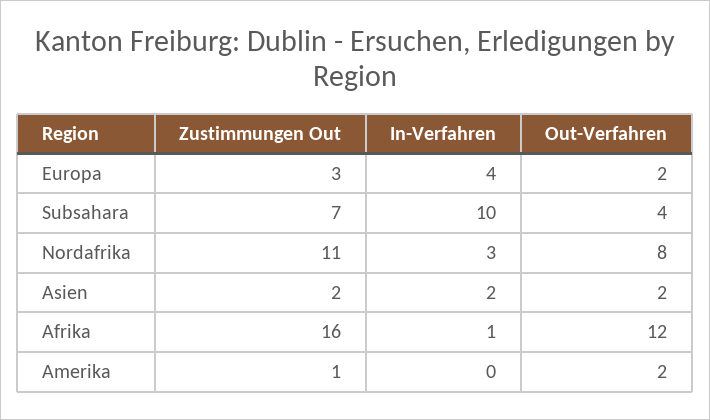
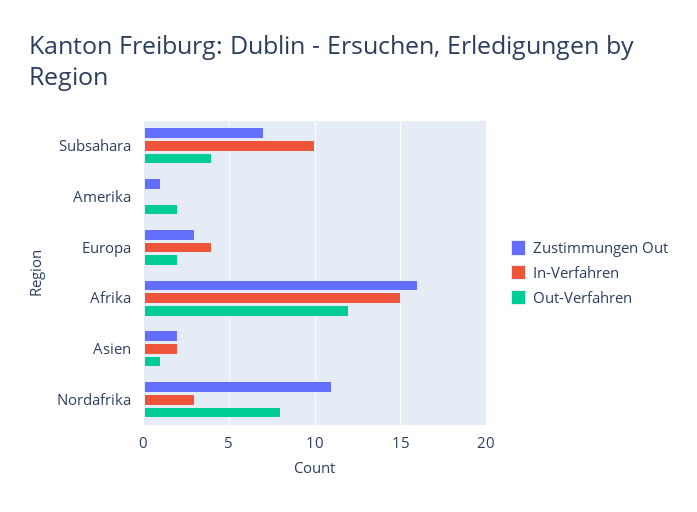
  {
    "Zustimmungen Out": {
      "Europa": 3,
      "Subsahara": 7,
      "Nordafrika": 11,
      "Asien": 2,
      "Afrika": 16,
      "Amerika": 1
    },
    "In-Verfahren": {
      "Europa": 4,
      "Subsahara": 10,
      "Nordafrika": 3,
      "Asien": 2,
-     "Afrika": 1,
+     "Afrika": 15,
      "Amerika": 0
    },
    "Out-Verfahren": {
      "Europa": 2,
      "Subsahara": 4,
      "Nordafrika": 8,
-     "Asien": 2,
+     "Asien": 1,
      "Afrika": 12,
      "Amerika": 2
    }
  }

